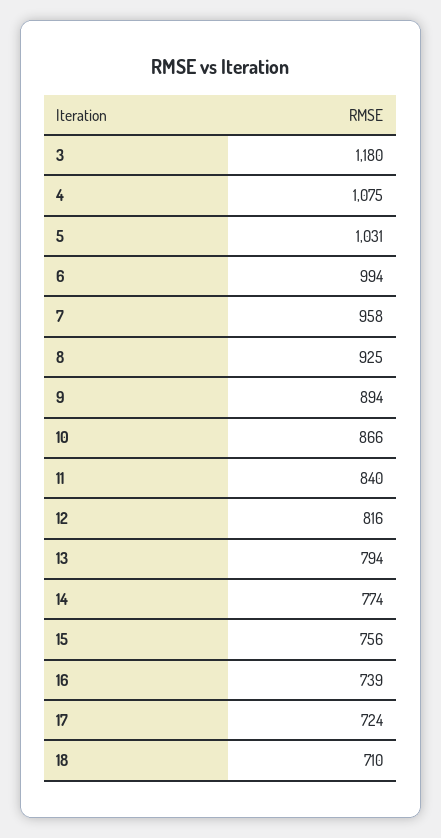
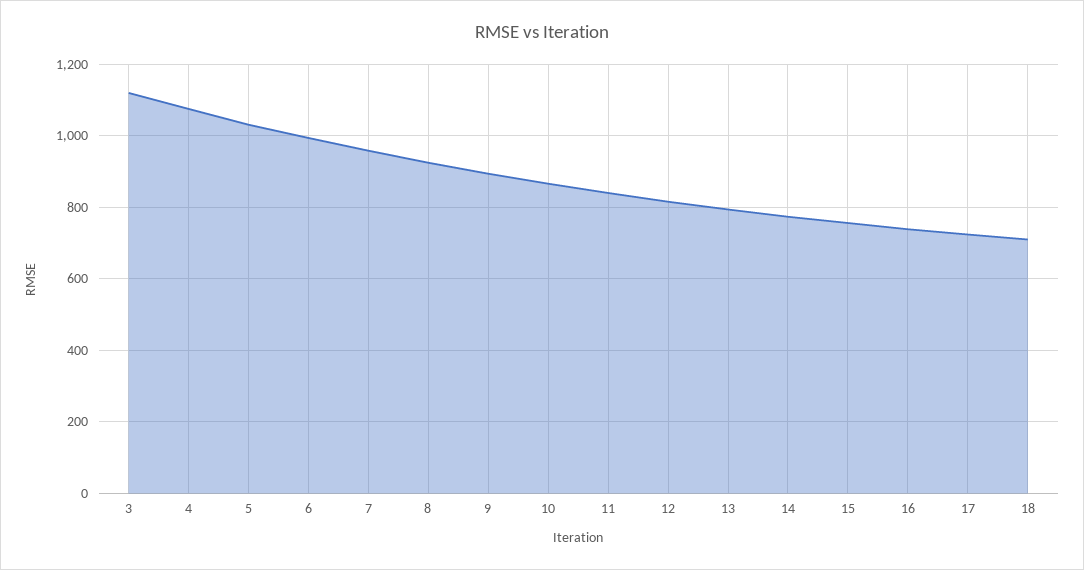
  {
-   "3": 1180,
+   "3": 1120,
    "4": 1075,
    "5": 1031,
    "6": 994,
    "7": 958,
    "8": 925,
    "9": 894,
    "10": 866,
    "11": 840,
    "12": 816,
    "13": 794,
    "14": 774,
    "15": 756,
    "16": 739,
    "17": 724,
    "18": 710
  }

